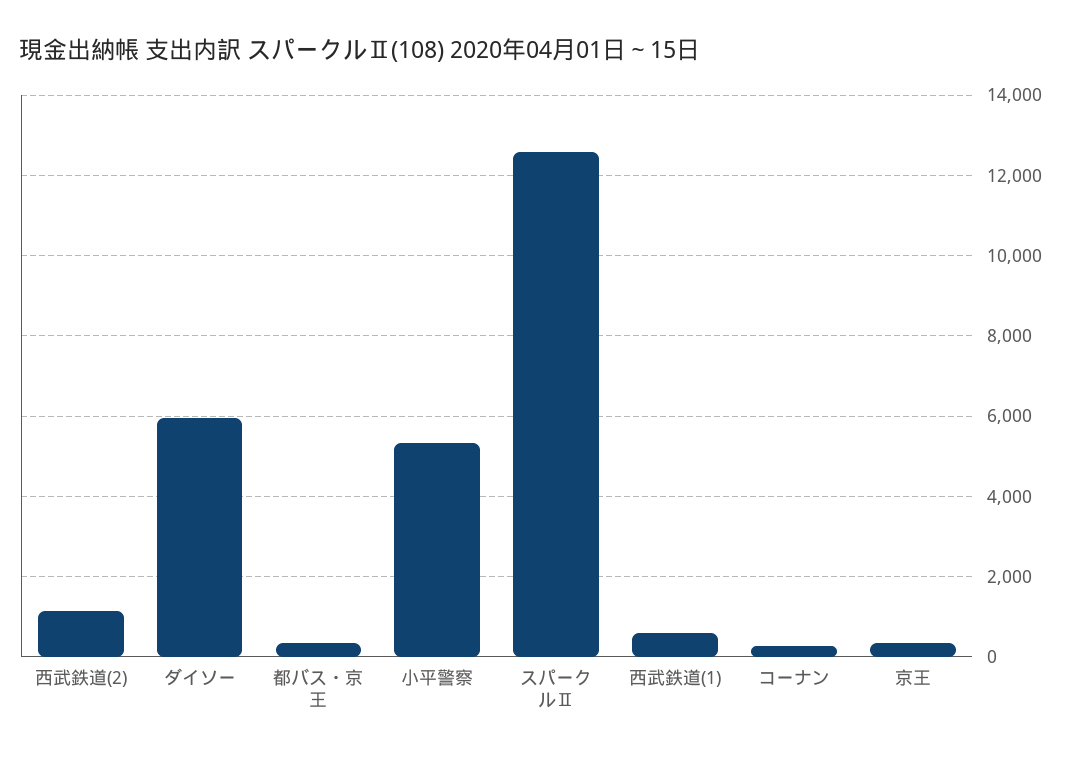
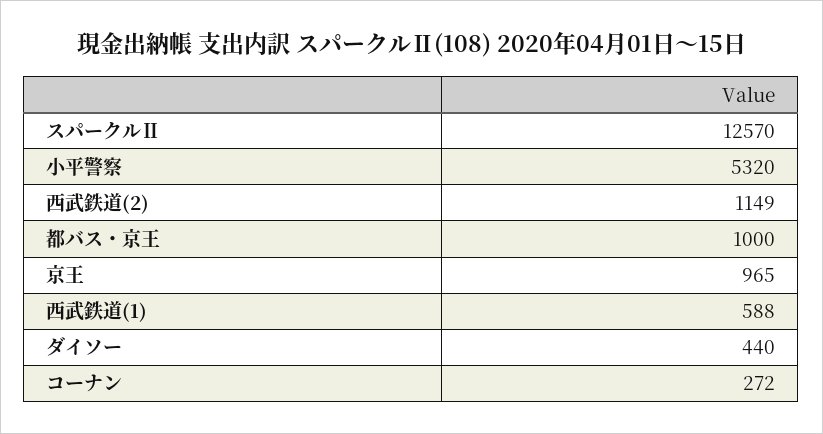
  {
    "西武鉄道(2)": 1149,
-   "ダイソー": 6000,
+   "ダイソー": 440,
-   "都バス・京王": 400,
+   "都バス・京王": 1000,
    "小平警察": 5320,
    "スパークルⅡ": 12570,
    "西武鉄道(1)": 588,
    "コーナン": 272,
-   "京王": 400
+   "京王": 965
  }

